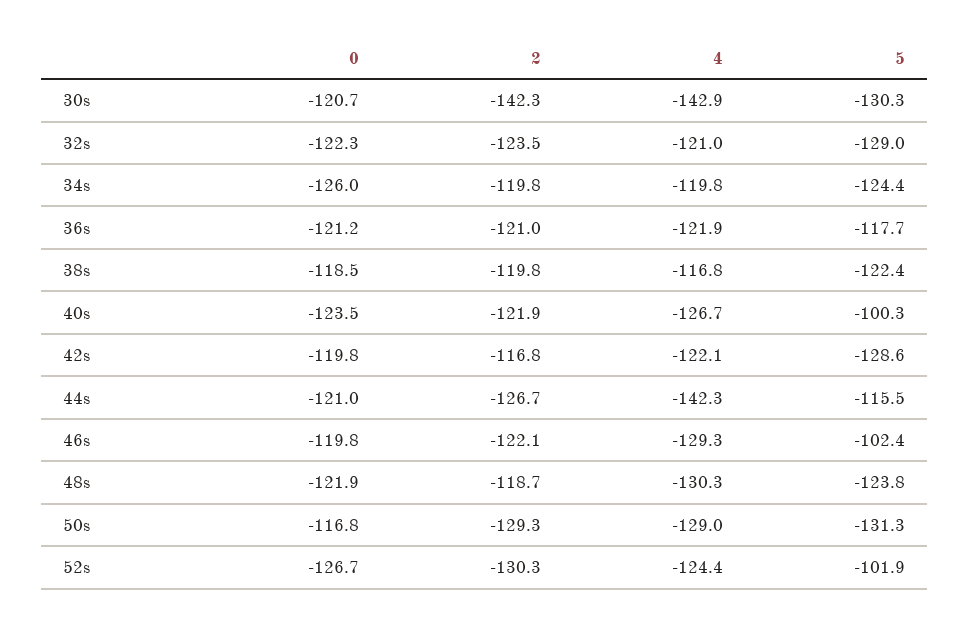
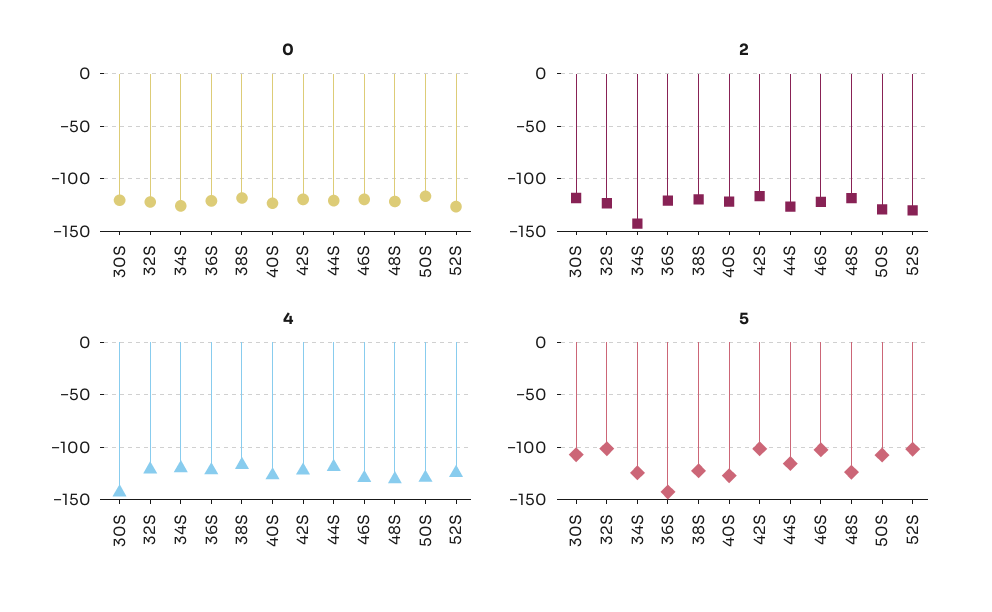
  {
    "0": {
      "30s": -120.7,
      "32s": -122.3,
      "34s": -126,
      "36s": -121.2,
      "38s": -118.5,
      "40s": -123.5,
      "42s": -119.8,
      "44s": -121,
      "46s": -119.8,
      "48s": -121.9,
      "50s": -116.8,
      "52s": -126.7
    },
    "2": {
-     "30s": -142.3,
+     "30s": -120,
      "32s": -123.5,
-     "34s": -119.8,
+     "34s": -140,
      "36s": -121,
      "38s": -119.8,
      "40s": -121.9,
      "42s": -116.8,
      "44s": -126.7,
      "46s": -122.1,
      "48s": -118.7,
      "50s": -129.3,
      "52s": -130.3
    },
    "4": {
      "30s": -142.9,
      "32s": -121,
      "34s": -119.8,
      "36s": -121.9,
      "38s": -116.8,
      "40s": -126.7,
      "42s": -122.1,
-     "44s": -142.3,
+     "44s": -120,
      "46s": -129.3,
      "48s": -130.3,
      "50s": -129,
      "52s": -124.4
    },
    "5": {
-     "30s": -130.3,
+     "30s": -110,
-     "32s": -129,
+     "32s": -100,
      "34s": -124.4,
-     "36s": -117.7,
+     "36s": -140,
      "38s": -122.4,
-     "40s": -100.3,
+     "40s": -130,
-     "42s": -128.6,
+     "42s": -100,
      "44s": -115.5,
      "46s": -102.4,
      "48s": -123.8,
-     "50s": -131.3,
+     "50s": -110,
      "52s": -101.9
    }
  }

